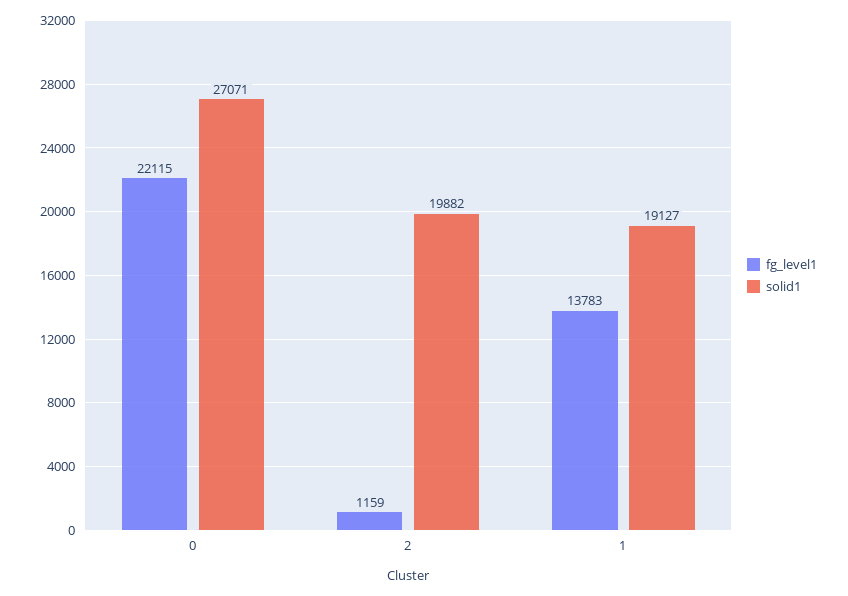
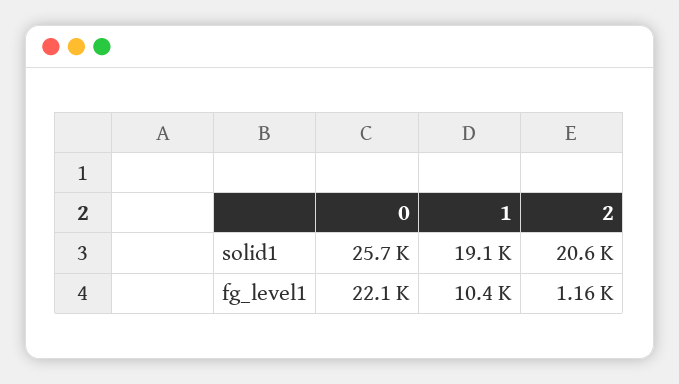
  {
    "fg_level1": {
      "0": 22115,
      "2": 1159,
-     "1": 13783
+     "1": 10400
    },
    "solid1": {
-     "0": 27071,
+     "0": 25700,
-     "2": 19882,
+     "2": 20600,
      "1": 19127
    }
  }

